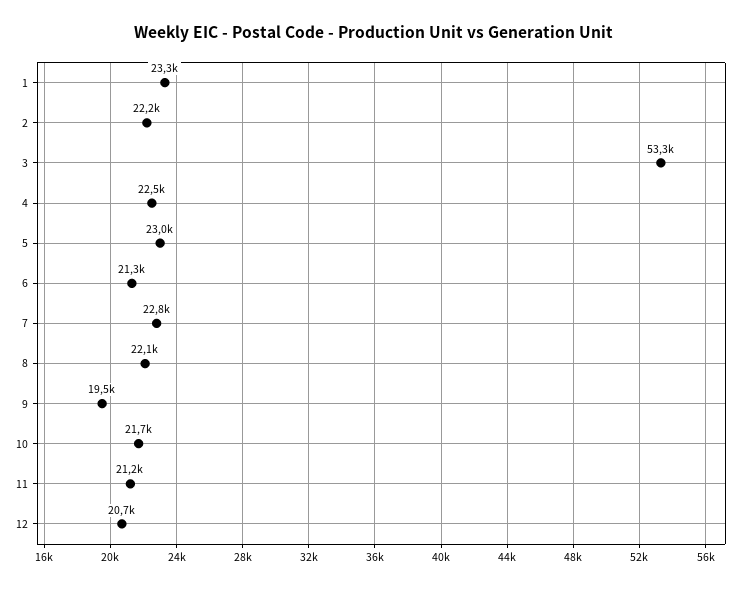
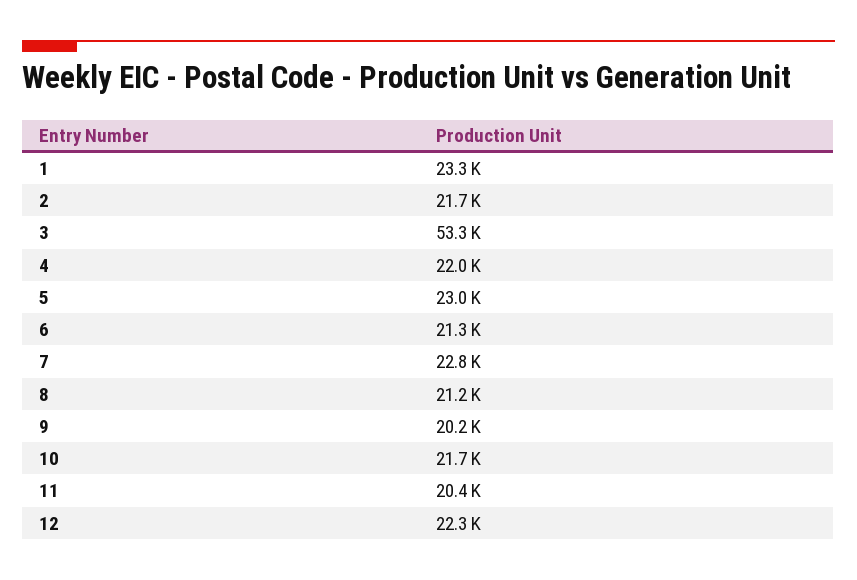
  {
    "1": 23300,
-   "2": 22200,
+   "2": 21700,
    "3": 53300,
-   "4": 22500,
+   "4": 22000,
    "5": 23000,
    "6": 21300,
    "7": 22800,
-   "8": 22100,
+   "8": 21200,
-   "9": 19500,
+   "9": 20200,
    "10": 21700,
-   "11": 21200,
+   "11": 20400,
-   "12": 20700
+   "12": 22300
  }

